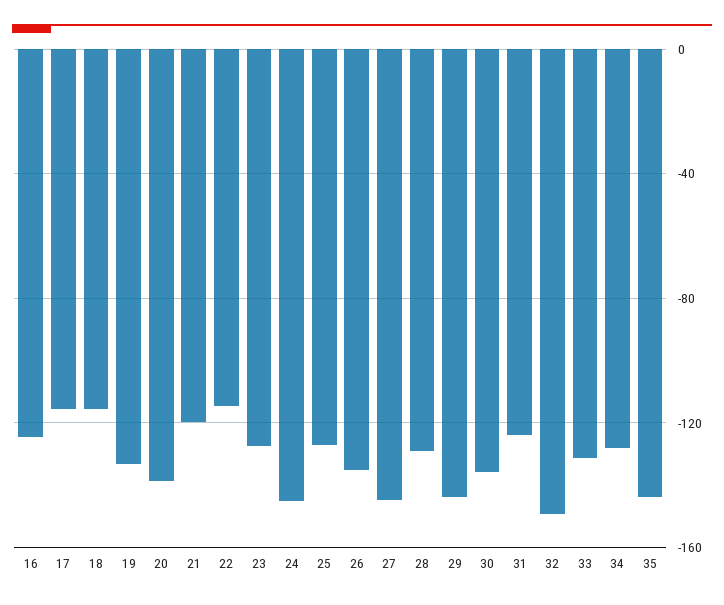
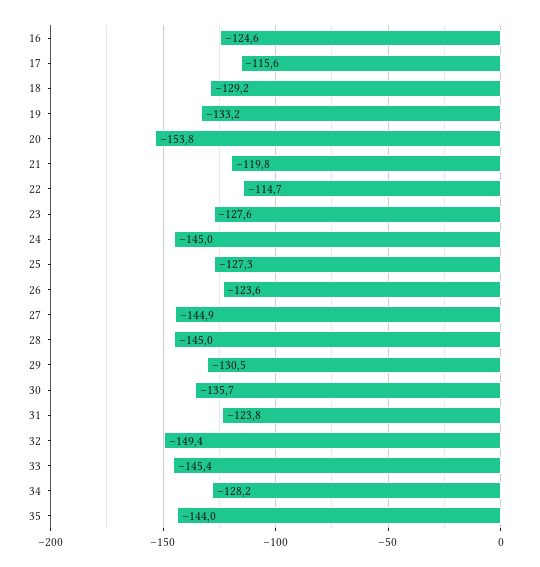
  {
    "16": -124.6,
    "17": -115.6,
-   "18": -115,
+   "18": -129.2,
    "19": -133.2,
-   "20": -140,
+   "20": -153.8,
    "21": -119.8,
    "22": -114.7,
    "23": -127.6,
    "24": -145,
    "25": -127.3,
-   "26": -135,
+   "26": -123.6,
    "27": -144.9,
-   "28": -130,
+   "28": -145,
-   "29": -145,
+   "29": -130.5,
    "30": -135.7,
    "31": -123.8,
    "32": -149.4,
-   "33": -130,
+   "33": -145.4,
    "34": -128.2,
    "35": -144
  }

